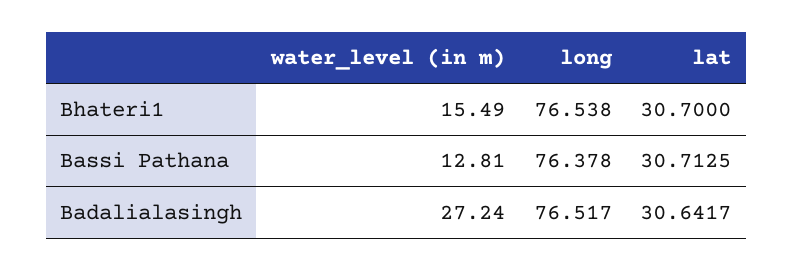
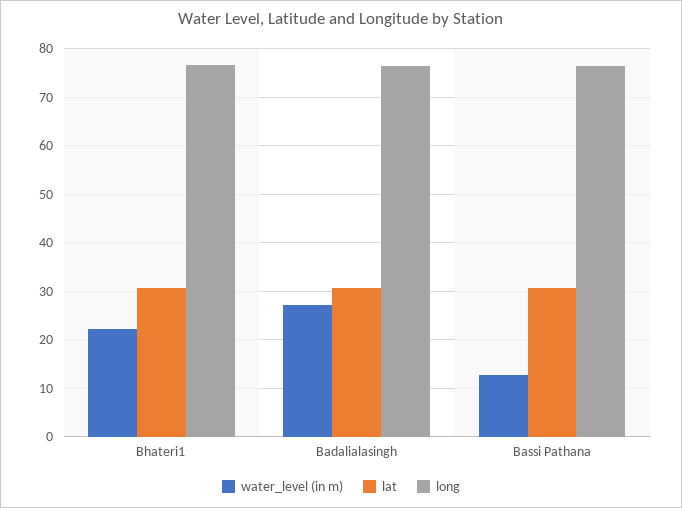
  {
    "water_level (in m)": {
-     "Bhateri1": 15.49,
+     "Bhateri1": 22,
      "Bassi Pathana": 12.81,
      "Badalialasingh": 27.24
    },
    "long": {
      "Bhateri1": 76.538,
      "Bassi Pathana": 76.378,
      "Badalialasingh": 76.517
    },
    "lat": {
      "Bhateri1": 30.7,
      "Bassi Pathana": 30.7125,
      "Badalialasingh": 30.6417
    }
  }

